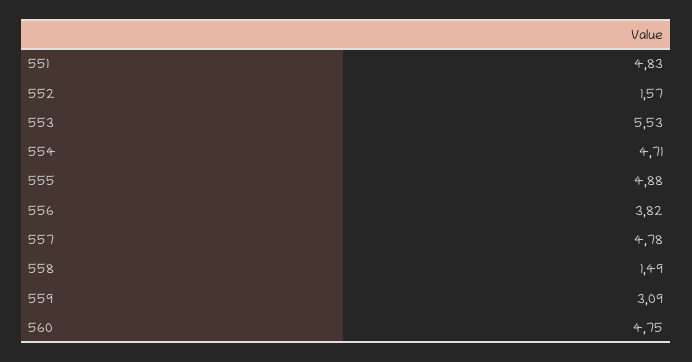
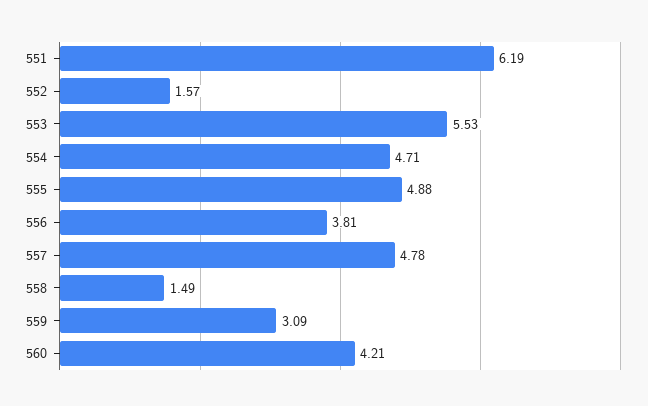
  {
-   "551": 4.83,
+   "551": 6.19,
    "552": 1.57,
    "553": 5.53,
    "554": 4.71,
    "555": 4.88,
-   "556": 3.82,
+   "556": 3.81,
    "557": 4.78,
    "558": 1.49,
    "559": 3.09,
-   "560": 4.75
+   "560": 4.21
  }

